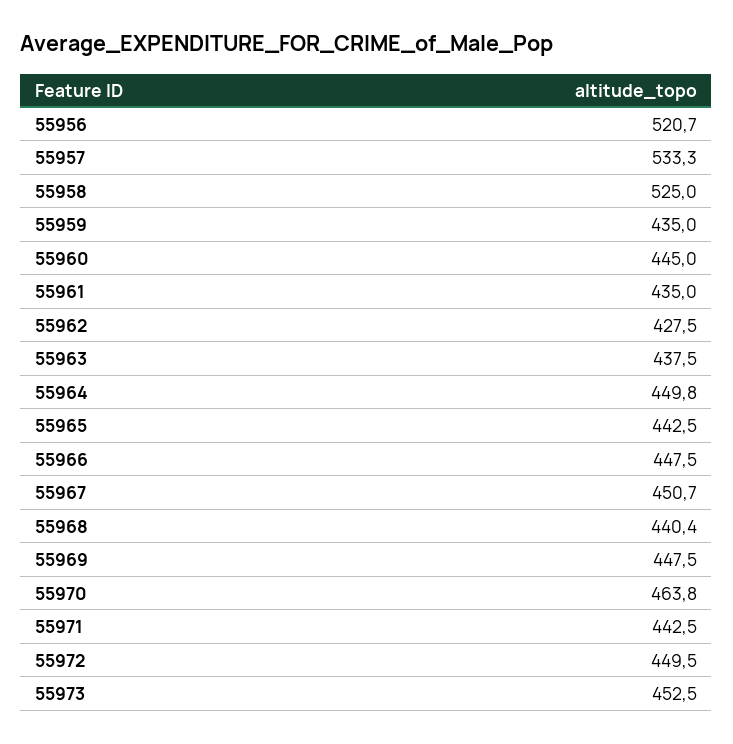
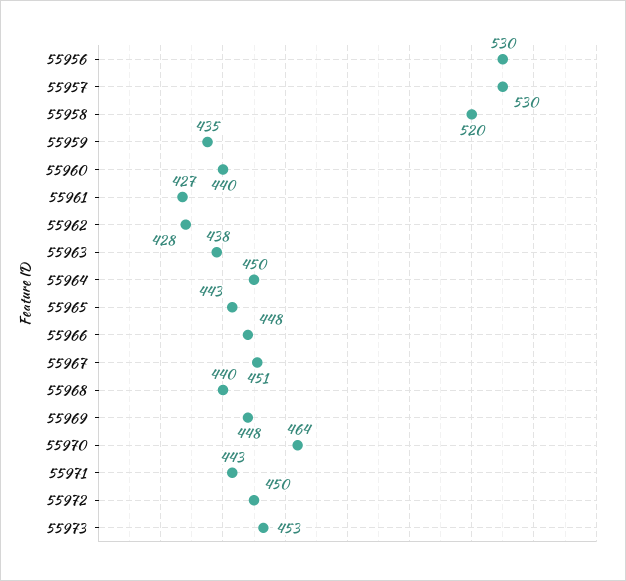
  {
-   "55956": 520.7,
+   "55956": 530,
-   "55957": 533.3,
+   "55957": 530,
-   "55958": 525,
+   "55958": 520,
    "55959": 435,
-   "55960": 445,
+   "55960": 440,
-   "55961": 435,
+   "55961": 427,
    "55962": 427.5,
    "55963": 437.5,
    "55964": 449.8,
    "55965": 442.5,
    "55966": 447.5,
    "55967": 450.7,
    "55968": 440.4,
    "55969": 447.5,
    "55970": 463.8,
    "55971": 442.5,
    "55972": 449.5,
    "55973": 452.5
  }

